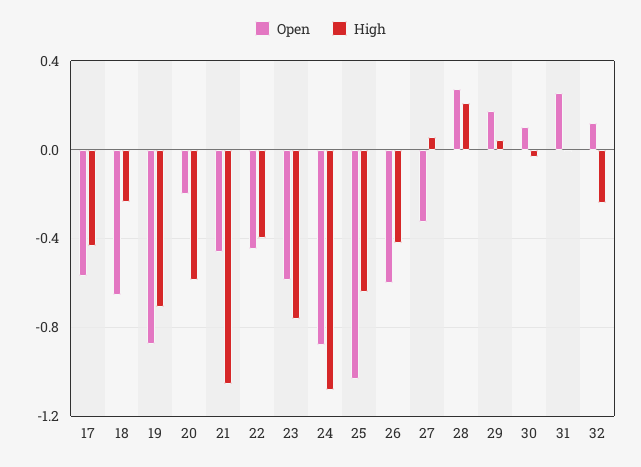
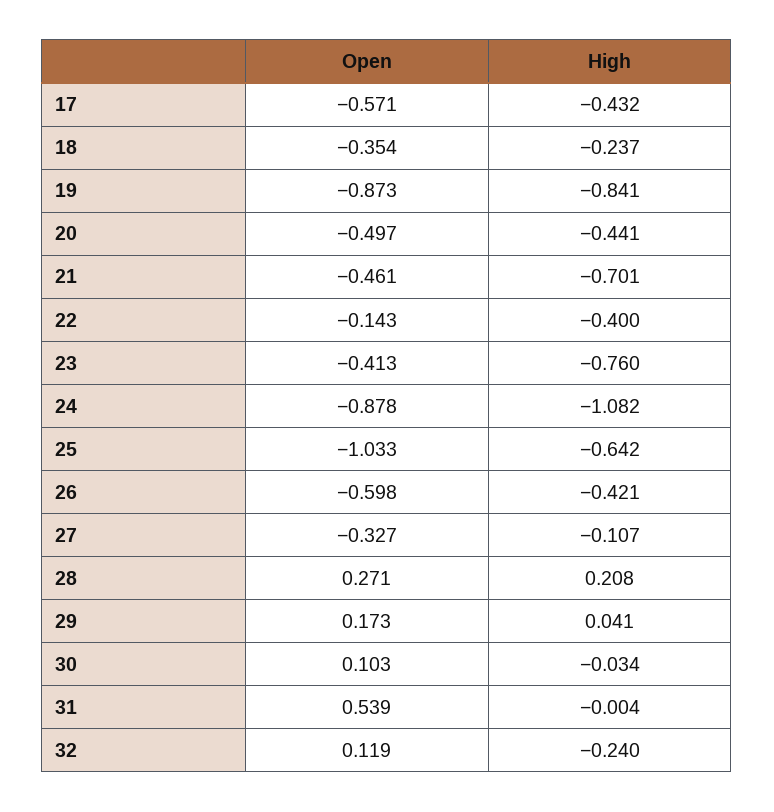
  {
    "Open": {
      "17": -0.571,
-     "18": -0.65,
+     "18": -0.354,
      "19": -0.873,
-     "20": -0.2,
+     "20": -0.497,
      "21": -0.461,
-     "22": -0.45,
+     "22": -0.143,
-     "23": -0.6,
+     "23": -0.413,
      "24": -0.878,
      "25": -1.033,
      "26": -0.598,
      "27": -0.327,
      "28": 0.271,
      "29": 0.173,
      "30": 0.103,
-     "31": 0.25,
+     "31": 0.539,
      "32": 0.119
    },
    "High": {
      "17": -0.432,
      "18": -0.237,
-     "19": -0.7,
+     "19": -0.841,
-     "20": -0.6,
+     "20": -0.441,
-     "21": -1.05,
+     "21": -0.701,
      "22": -0.4,
      "23": -0.76,
      "24": -1.082,
      "25": -0.642,
      "26": -0.421,
-     "27": 0.05,
+     "27": -0.107,
      "28": 0.208,
      "29": 0.041,
      "30": -0.034,
      "31": -0.004,
      "32": -0.24
    }
  }

